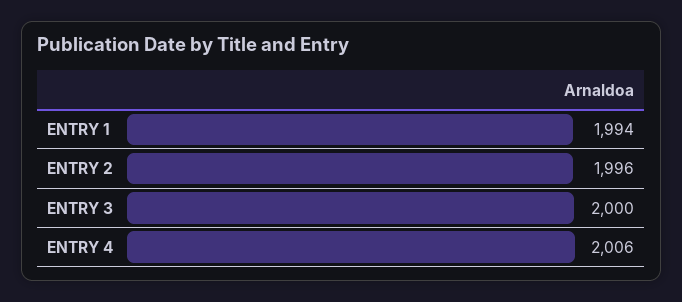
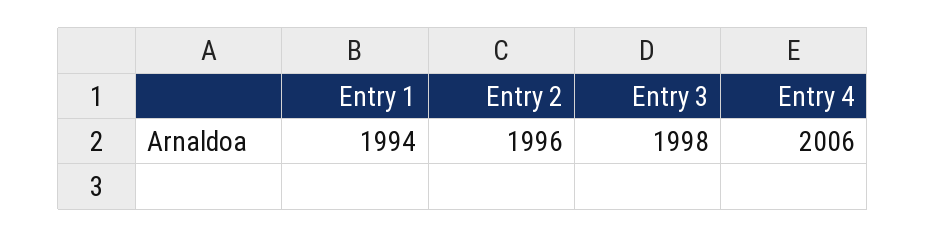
  {
    "ENTRY 1": 1994,
    "ENTRY 2": 1996,
-   "ENTRY 3": 2000,
+   "ENTRY 3": 1998,
    "ENTRY 4": 2006
  }

